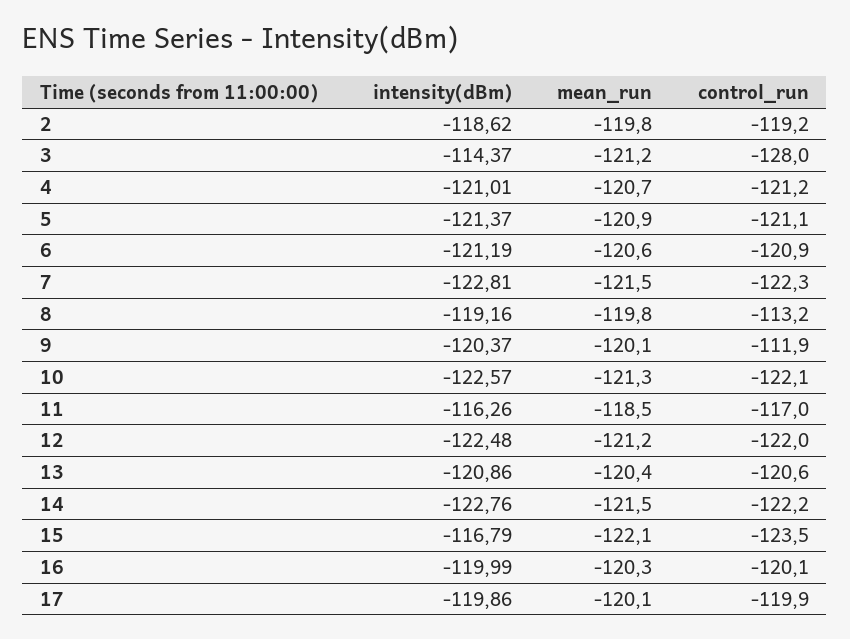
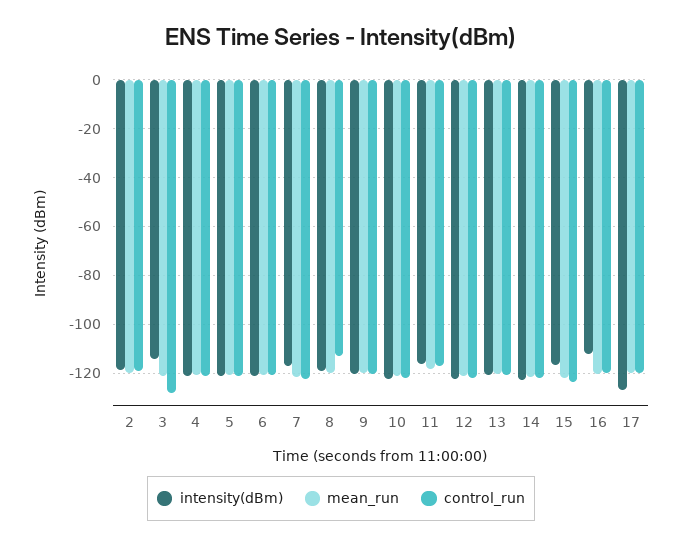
  {
    "intensity(dBm)": {
      "2": -118.62,
      "3": -114.37,
      "4": -121.01,
      "5": -121.37,
      "6": -121.19,
-     "7": -122.81,
+     "7": -117.5,
      "8": -119.16,
      "9": -120.37,
      "10": -122.57,
      "11": -116.26,
      "12": -122.48,
      "13": -120.86,
      "14": -122.76,
      "15": -116.79,
-     "16": -119.99,
+     "16": -112.5,
-     "17": -119.86
+     "17": -127.5
    },
    "mean_run": {
      "2": -119.8,
      "3": -121.2,
      "4": -120.7,
      "5": -120.9,
      "6": -120.6,
      "7": -121.5,
      "8": -119.8,
      "9": -120.1,
      "10": -121.3,
      "11": -118.5,
      "12": -121.2,
      "13": -120.4,
      "14": -121.5,
      "15": -122.1,
      "16": -120.3,
      "17": -120.1
    },
    "control_run": {
      "2": -119.2,
      "3": -128,
      "4": -121.2,
      "5": -121.1,
      "6": -120.9,
      "7": -122.3,
      "8": -113.2,
-     "9": -111.9,
+     "9": -120,
      "10": -122.1,
      "11": -117,
      "12": -122,
      "13": -120.6,
      "14": -122.2,
      "15": -123.5,
      "16": -120.1,
      "17": -119.9
    }
  }

